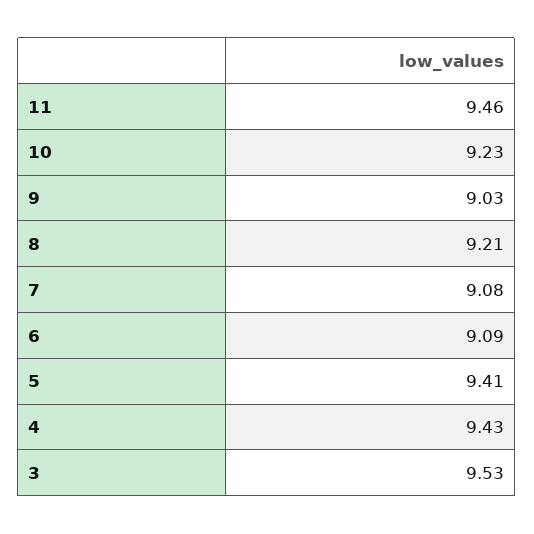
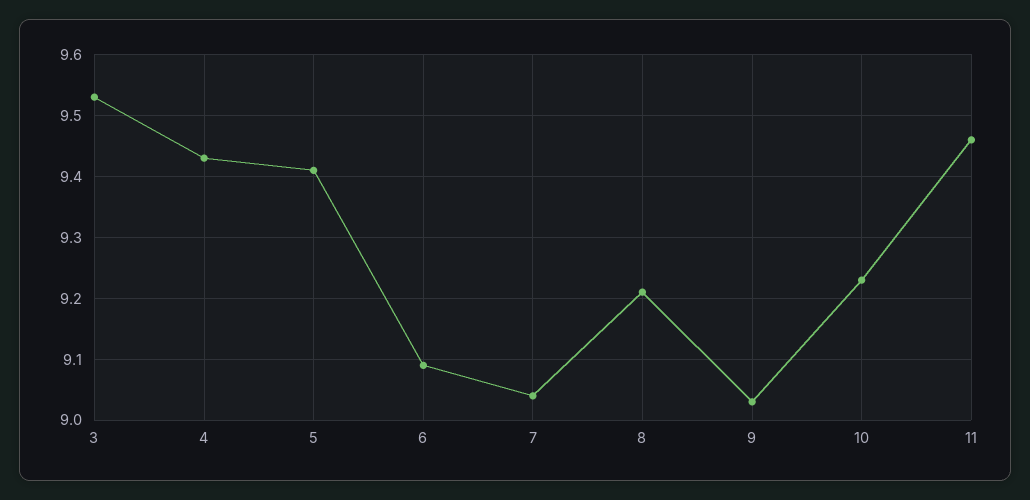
  {
    "11": 9.46,
    "10": 9.23,
    "9": 9.03,
    "8": 9.21,
-   "7": 9.08,
+   "7": 9.04,
    "6": 9.09,
    "5": 9.41,
    "4": 9.43,
    "3": 9.53
  }

